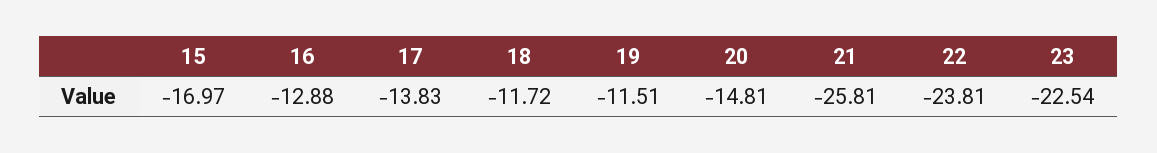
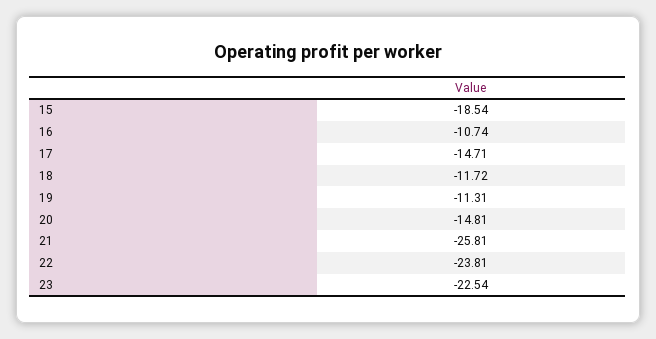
  {
-   "15": -16.97,
+   "15": -18.54,
-   "16": -12.88,
+   "16": -10.74,
-   "17": -13.83,
+   "17": -14.71,
    "18": -11.72,
-   "19": -11.51,
+   "19": -11.31,
    "20": -14.81,
    "21": -25.81,
    "22": -23.81,
    "23": -22.54
  }

